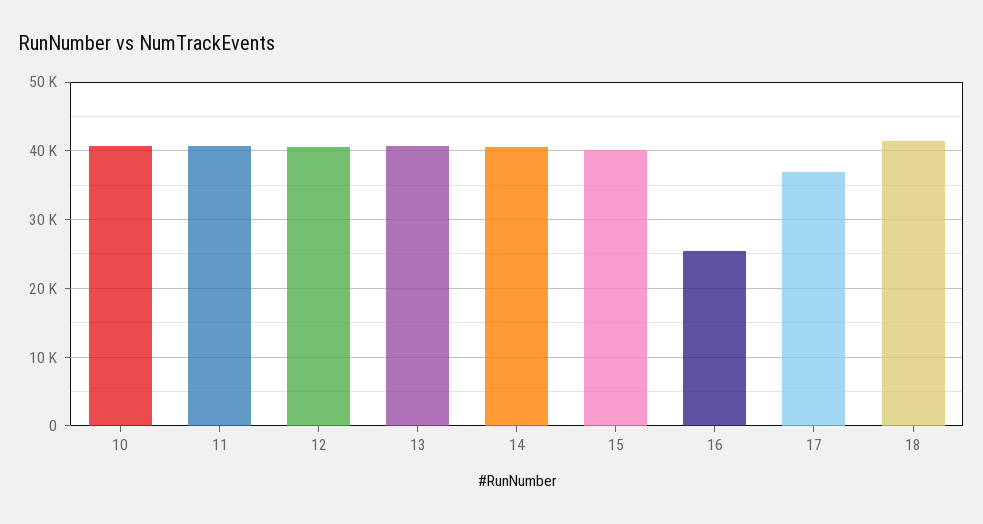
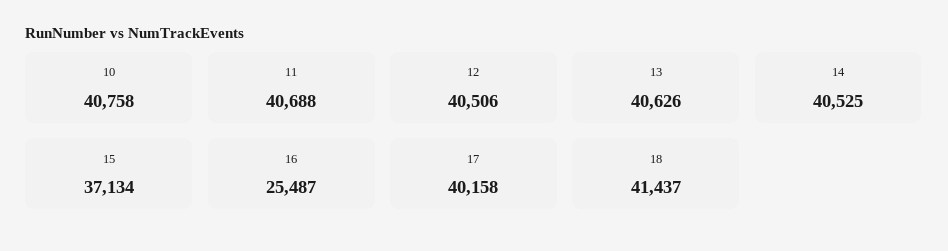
  {
    "10": 40758,
    "11": 40688,
    "12": 40506,
    "13": 40626,
    "14": 40525,
-   "15": 40000,
+   "15": 37134,
    "16": 25487,
-   "17": 37000,
+   "17": 40158,
    "18": 41437
  }

